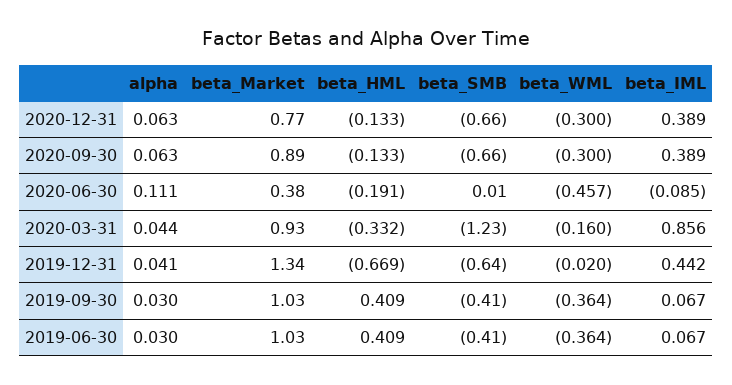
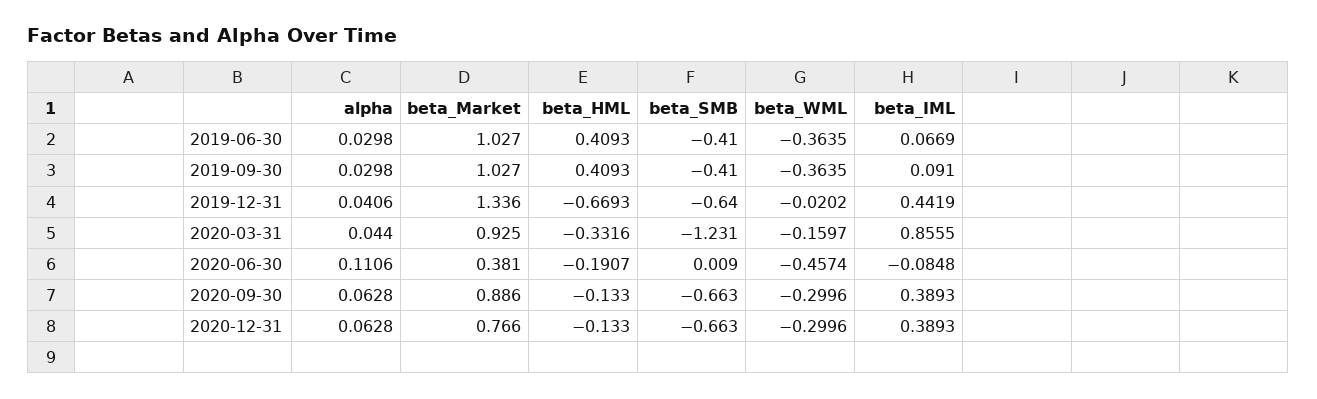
  {
    "alpha": {
      "2020-12-31": 0.0628,
      "2020-09-30": 0.0628,
      "2020-06-30": 0.1106,
      "2020-03-31": 0.044,
      "2019-12-31": 0.0406,
      "2019-09-30": 0.0298,
      "2019-06-30": 0.0298
    },
    "beta_Market": {
      "2020-12-31": 0.766,
      "2020-09-30": 0.886,
      "2020-06-30": 0.381,
      "2020-03-31": 0.925,
      "2019-12-31": 1.336,
      "2019-09-30": 1.027,
      "2019-06-30": 1.027
    },
    "beta_HML": {
      "2020-12-31": -0.133,
      "2020-09-30": -0.133,
      "2020-06-30": -0.1907,
      "2020-03-31": -0.3316,
      "2019-12-31": -0.6693,
      "2019-09-30": 0.4093,
      "2019-06-30": 0.4093
    },
    "beta_SMB": {
      "2020-12-31": -0.663,
      "2020-09-30": -0.663,
      "2020-06-30": 0.009,
      "2020-03-31": -1.231,
      "2019-12-31": -0.64,
      "2019-09-30": -0.41,
      "2019-06-30": -0.41
    },
    "beta_WML": {
      "2020-12-31": -0.2996,
      "2020-09-30": -0.2996,
      "2020-06-30": -0.4574,
      "2020-03-31": -0.1597,
      "2019-12-31": -0.0202,
      "2019-09-30": -0.3635,
      "2019-06-30": -0.3635
    },
    "beta_IML": {
      "2020-12-31": 0.3893,
      "2020-09-30": 0.3893,
      "2020-06-30": -0.0848,
      "2020-03-31": 0.8555,
      "2019-12-31": 0.4419,
-     "2019-09-30": 0.067,
+     "2019-09-30": 0.091,
      "2019-06-30": 0.0669
    }
  }

